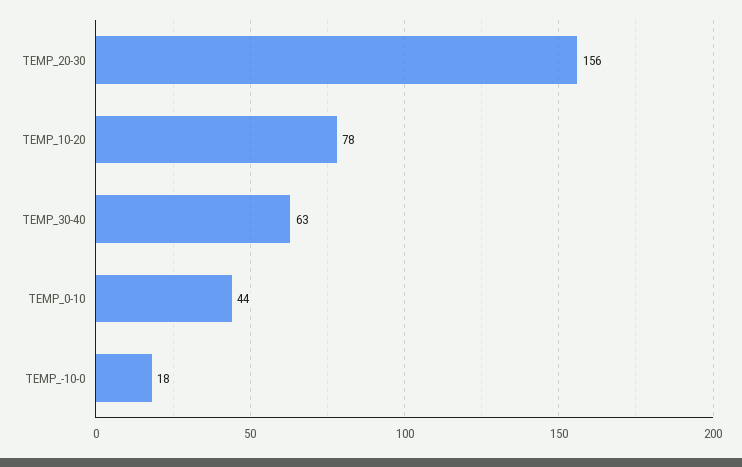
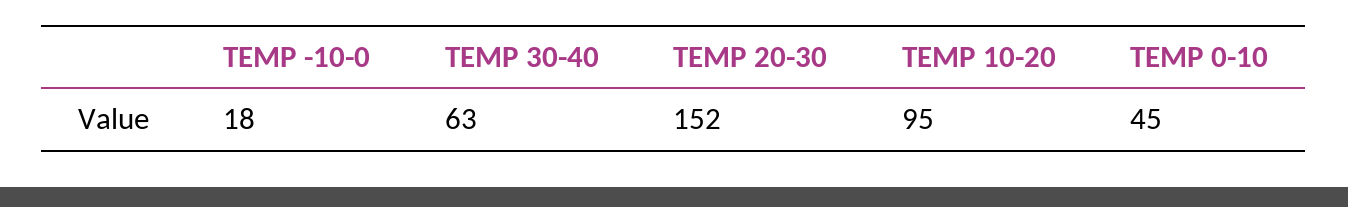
  {
-   "TEMP_20-30": 156,
+   "TEMP_20-30": 152,
-   "TEMP_10-20": 78,
+   "TEMP_10-20": 95,
    "TEMP_30-40": 63,
-   "TEMP_0-10": 44,
+   "TEMP_0-10": 45,
    "TEMP_-10-0": 18
  }

